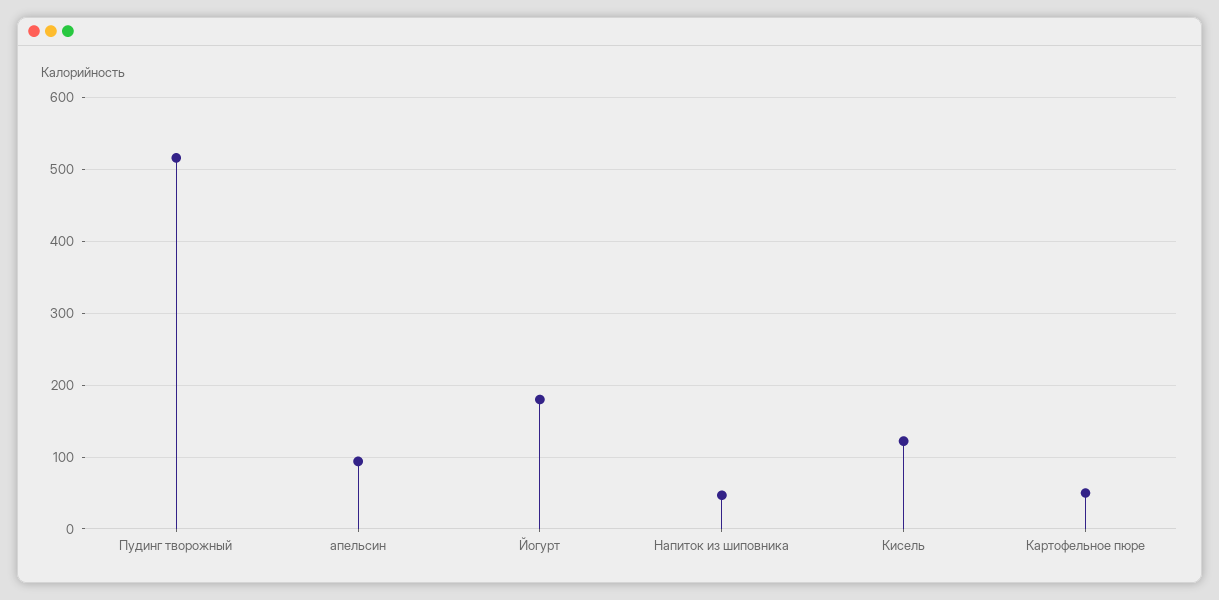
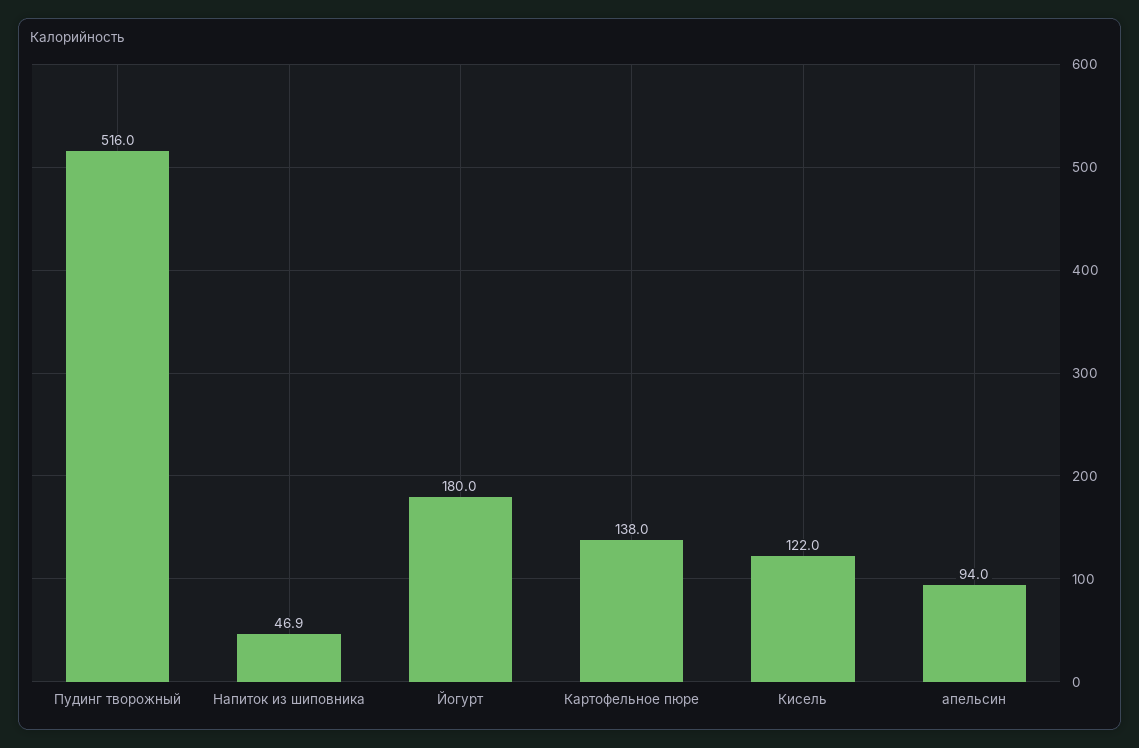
  {
    "Пудинг творожный": 516,
    "апельсин": 94,
    "Йогурт": 180,
    "Напиток из шиповника": 46.9,
    "Кисель": 122,
-   "Картофельное пюре": 50
+   "Картофельное пюре": 138
  }

